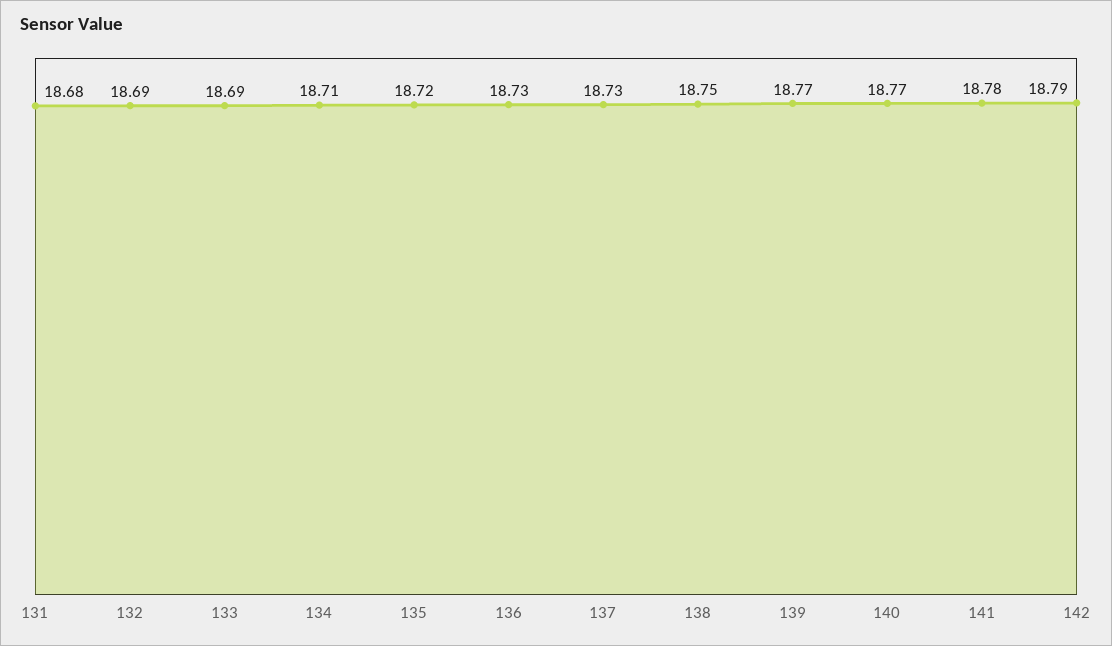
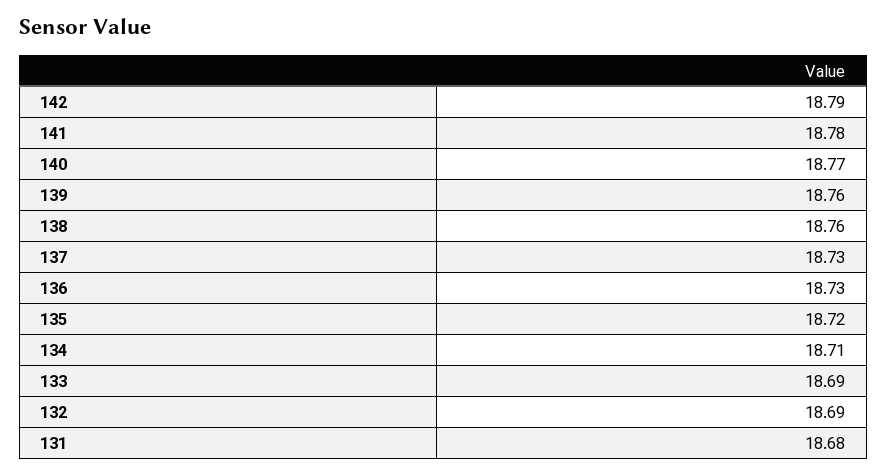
  {
    "131": 18.68,
    "132": 18.69,
    "133": 18.69,
    "134": 18.71,
    "135": 18.72,
    "136": 18.73,
    "137": 18.73,
-   "138": 18.75,
+   "138": 18.76,
-   "139": 18.77,
+   "139": 18.76,
    "140": 18.77,
    "141": 18.78,
    "142": 18.79
  }

